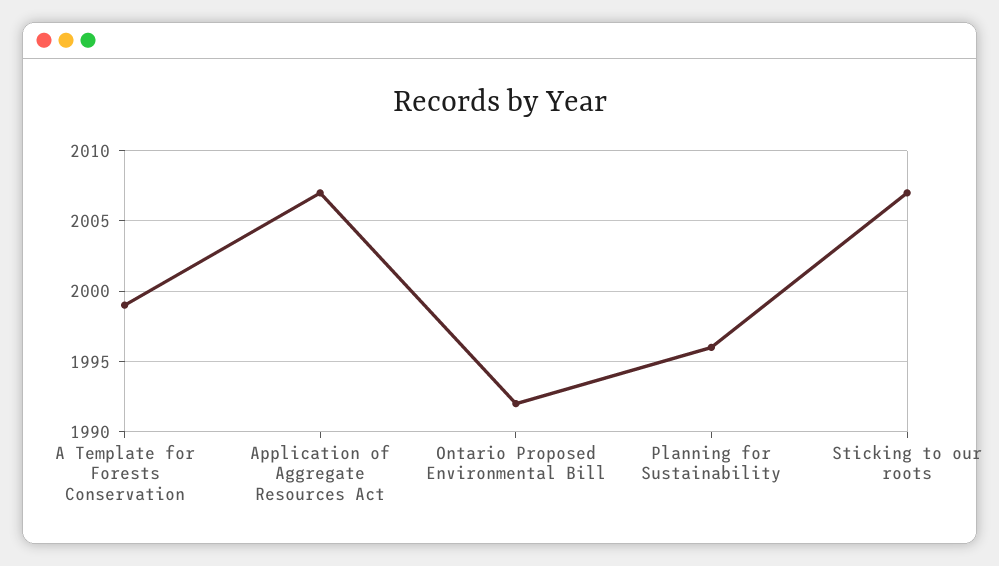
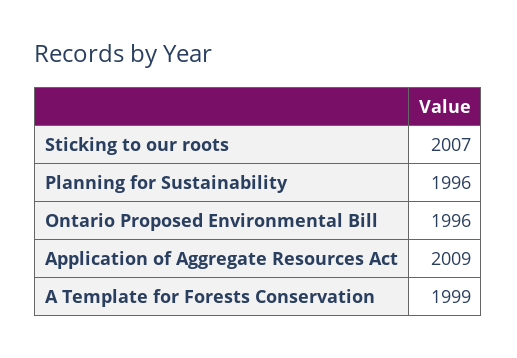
  {
    "A Template for Forests Conservation": 1999,
-   "Application of Aggregate Resources Act": 2007,
+   "Application of Aggregate Resources Act": 2009,
-   "Ontario Proposed Environmental Bill": 1992,
+   "Ontario Proposed Environmental Bill": 1996,
    "Planning for Sustainability": 1996,
    "Sticking to our roots": 2007
  }

